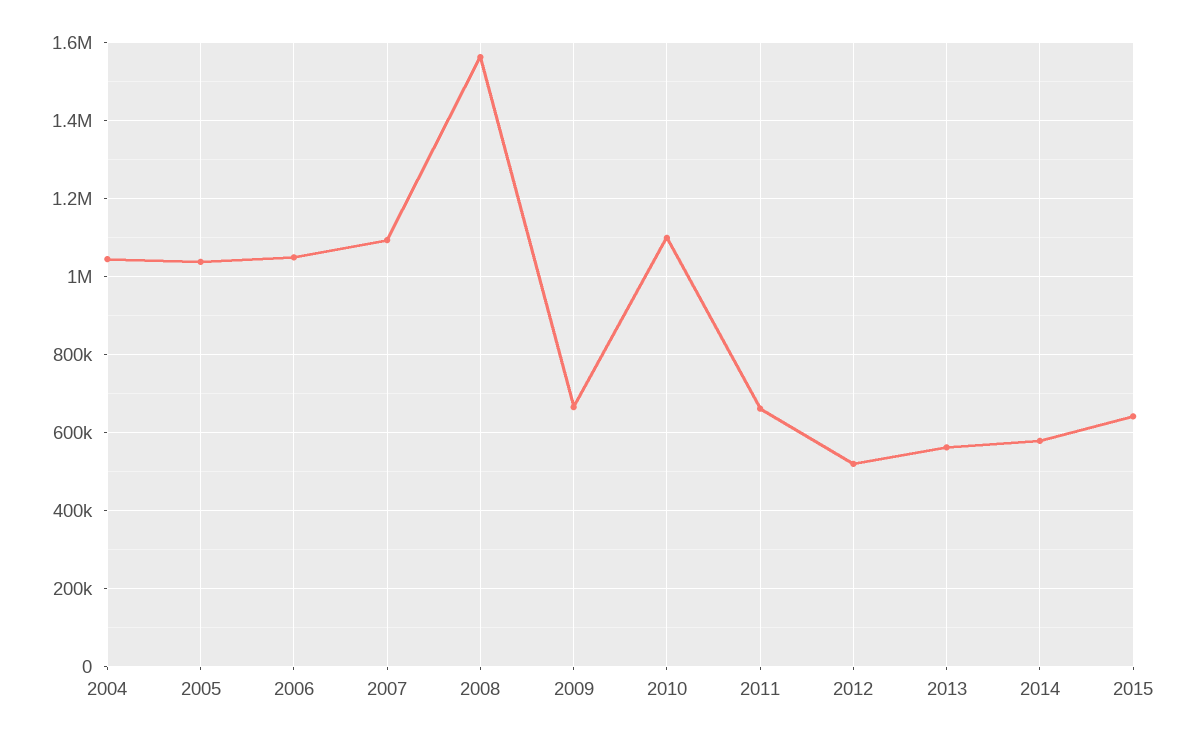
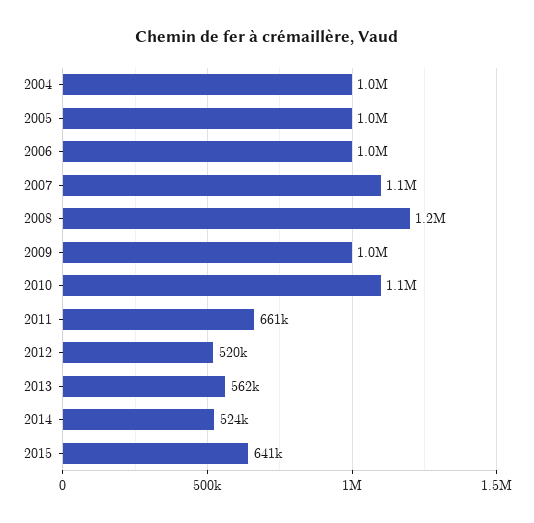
  {
    "2004": 1000000,
    "2005": 1000000,
    "2006": 1000000,
    "2007": 1100000,
-   "2008": 1560000,
+   "2008": 1200000,
-   "2009": 660000,
+   "2009": 1000000,
    "2010": 1100000,
    "2011": 661000,
    "2012": 520000,
    "2013": 562000,
-   "2014": 580000,
+   "2014": 524000,
    "2015": 641000
  }

